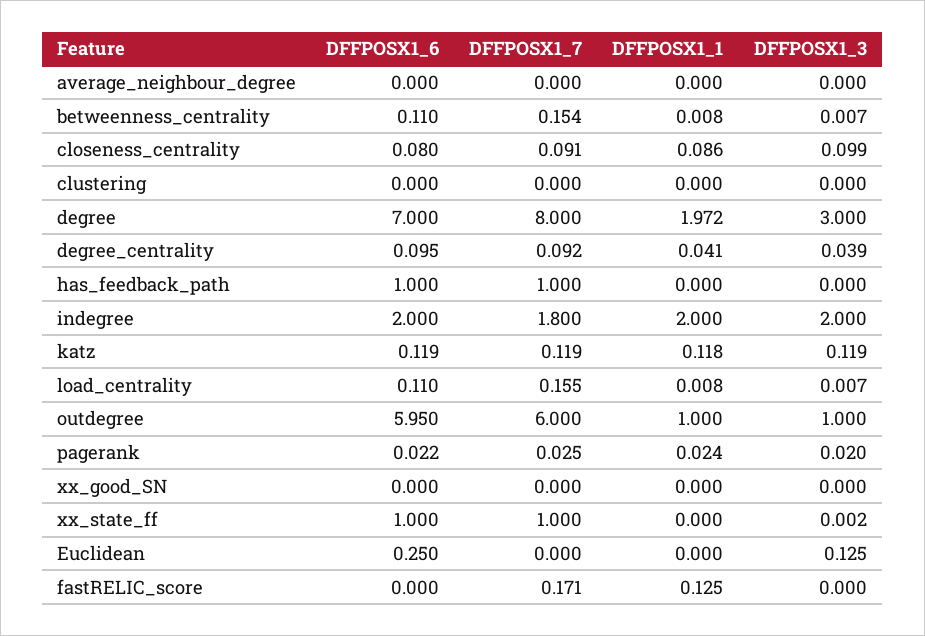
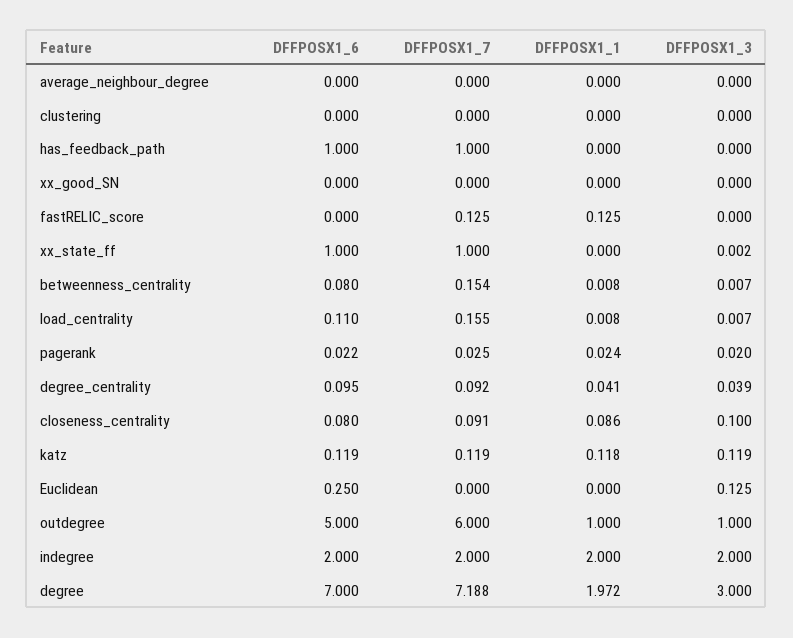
  {
    "DFFPOSX1_6": {
      "average_neighbour_degree": 0,
-     "betweenness_centrality": 0.11,
+     "betweenness_centrality": 0.08,
      "closeness_centrality": 0.08,
      "clustering": 0,
      "degree": 7,
      "degree_centrality": 0.095,
      "has_feedback_path": 1,
      "indegree": 2,
      "katz": 0.119,
      "load_centrality": 0.11,
-     "outdegree": 5.95,
+     "outdegree": 5,
      "pagerank": 0.022,
      "xx_good_SN": 0,
      "xx_state_ff": 1,
      "Euclidean": 0.25,
      "fastRELIC_score": 0
    },
    "DFFPOSX1_7": {
      "average_neighbour_degree": 0,
      "betweenness_centrality": 0.154,
      "closeness_centrality": 0.091,
      "clustering": 0,
-     "degree": 8,
+     "degree": 7.188,
      "degree_centrality": 0.092,
      "has_feedback_path": 1,
-     "indegree": 1.8,
+     "indegree": 2,
      "katz": 0.119,
      "load_centrality": 0.155,
      "outdegree": 6,
      "pagerank": 0.025,
      "xx_good_SN": 0,
      "xx_state_ff": 1,
      "Euclidean": 0,
-     "fastRELIC_score": 0.171
+     "fastRELIC_score": 0.125
    },
    "DFFPOSX1_1": {
      "average_neighbour_degree": 0,
      "betweenness_centrality": 0.008,
      "closeness_centrality": 0.086,
      "clustering": 0,
      "degree": 1.972,
      "degree_centrality": 0.041,
      "has_feedback_path": 0,
      "indegree": 2,
      "katz": 0.118,
      "load_centrality": 0.008,
      "outdegree": 1,
      "pagerank": 0.024,
      "xx_good_SN": 0,
      "xx_state_ff": 0,
      "Euclidean": 0,
      "fastRELIC_score": 0.125
    },
    "DFFPOSX1_3": {
      "average_neighbour_degree": 0,
      "betweenness_centrality": 0.007,
-     "closeness_centrality": 0.099,
+     "closeness_centrality": 0.1,
      "clustering": 0,
      "degree": 3,
      "degree_centrality": 0.039,
      "has_feedback_path": 0,
      "indegree": 2,
      "katz": 0.119,
      "load_centrality": 0.007,
      "outdegree": 1,
      "pagerank": 0.02,
      "xx_good_SN": 0,
      "xx_state_ff": 0.002,
      "Euclidean": 0.125,
      "fastRELIC_score": 0
    }
  }

